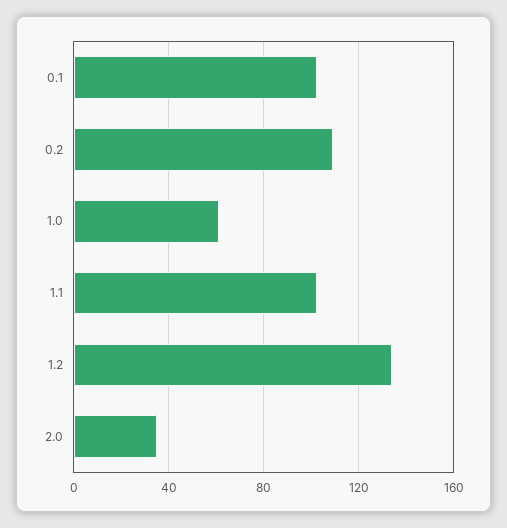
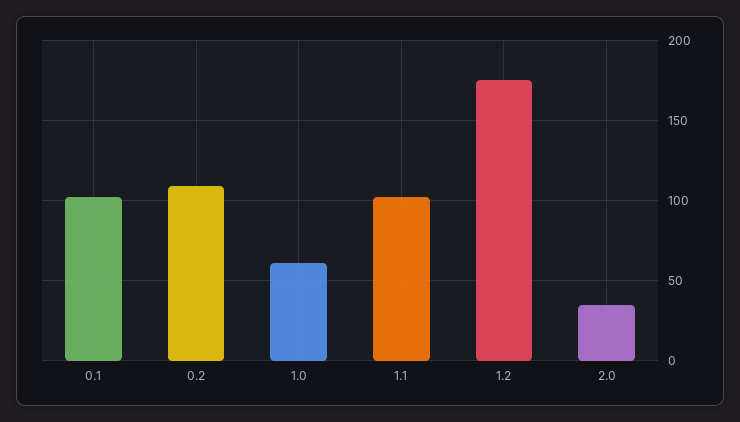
  {
    "0.1": 100,
    "0.2": 110,
    "1.0": 60,
    "1.1": 100,
-   "1.2": 135,
+   "1.2": 175,
    "2.0": 35
  }

